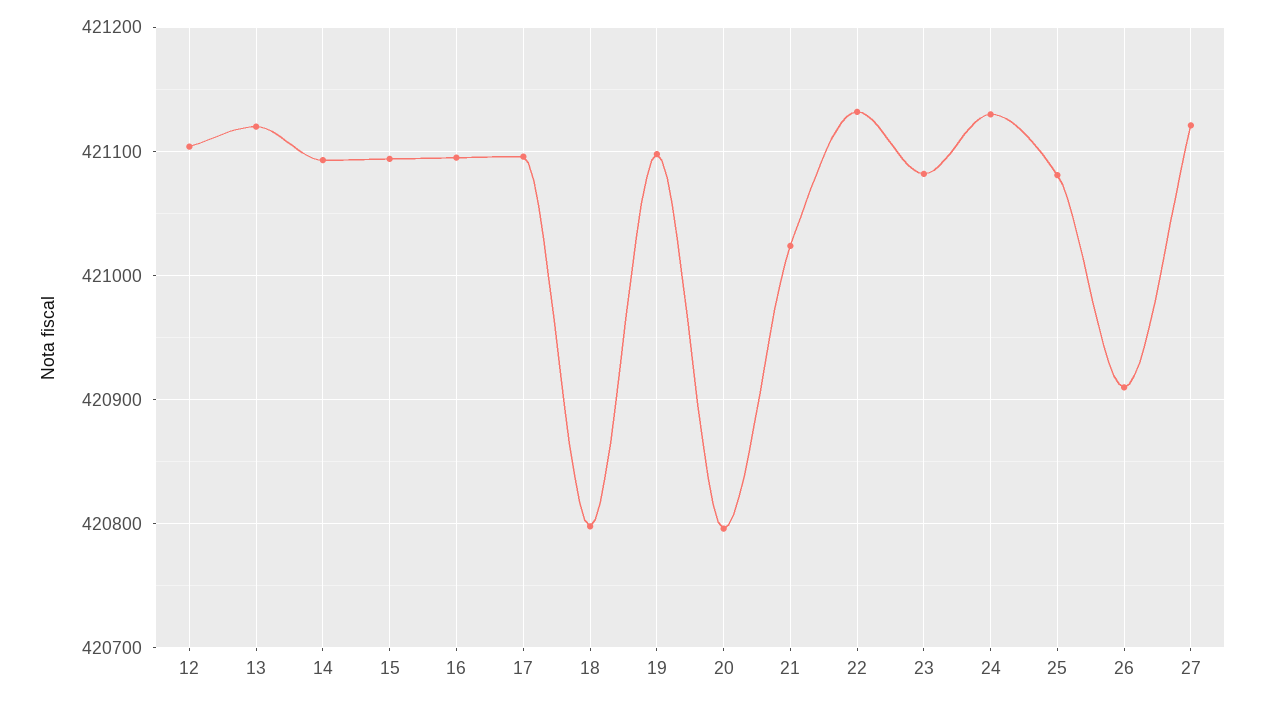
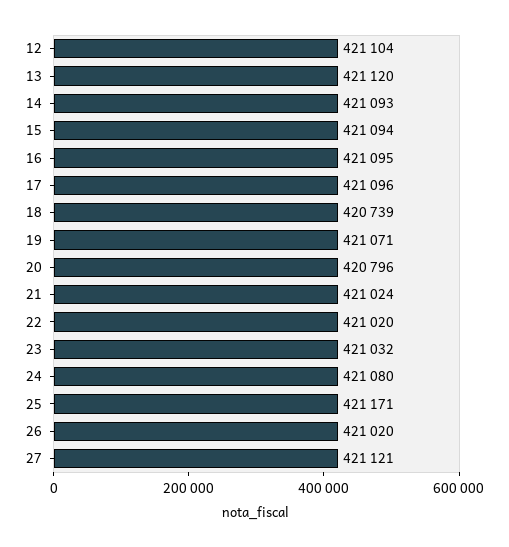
  {
    "12": 421104,
    "13": 421120,
    "14": 421093,
    "15": 421094,
    "16": 421095,
    "17": 421096,
-   "18": 420800,
+   "18": 420739,
-   "19": 421100,
+   "19": 421071,
    "20": 420796,
    "21": 421024,
-   "22": 421130,
+   "22": 421020,
-   "23": 421080,
+   "23": 421032,
-   "24": 421130,
+   "24": 421080,
-   "25": 421080,
+   "25": 421171,
-   "26": 420910,
+   "26": 421020,
    "27": 421121
  }

